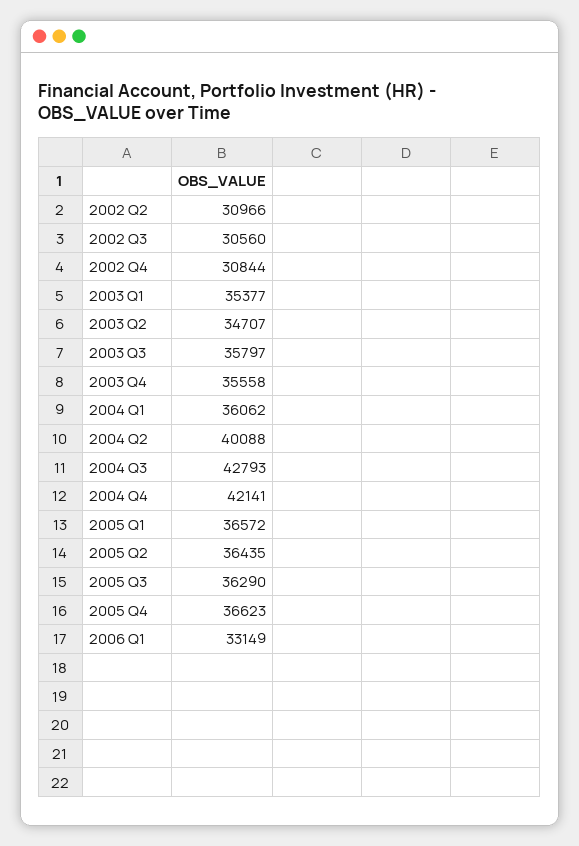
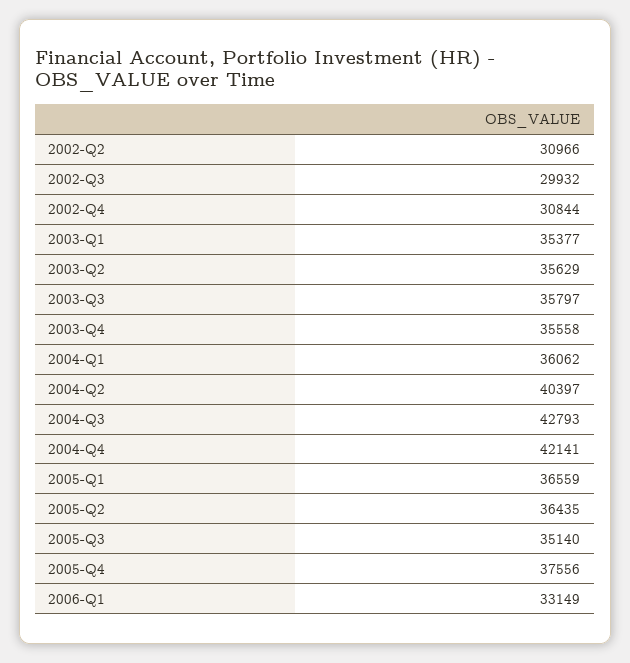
  {
    "2002 Q2": 30966,
-   "2002 Q3": 30560,
+   "2002 Q3": 29932,
    "2002 Q4": 30844,
    "2003 Q1": 35377,
-   "2003 Q2": 34707,
+   "2003 Q2": 35629,
    "2003 Q3": 35797,
    "2003 Q4": 35558,
    "2004 Q1": 36062,
-   "2004 Q2": 40088,
+   "2004 Q2": 40397,
    "2004 Q3": 42793,
    "2004 Q4": 42141,
-   "2005 Q1": 36572,
+   "2005 Q1": 36559,
    "2005 Q2": 36435,
-   "2005 Q3": 36290,
+   "2005 Q3": 35140,
-   "2005 Q4": 36623,
+   "2005 Q4": 37556,
    "2006 Q1": 33149
  }

